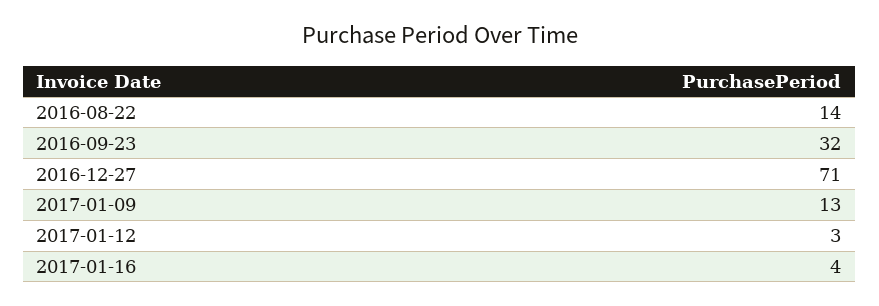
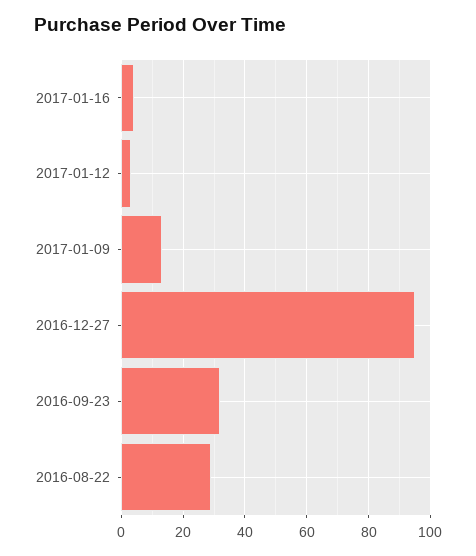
  {
-   "2016-08-22": 14,
+   "2016-08-22": 30,
    "2016-09-23": 32,
-   "2016-12-27": 71,
+   "2016-12-27": 95,
    "2017-01-09": 13,
    "2017-01-12": 3,
    "2017-01-16": 4
  }

